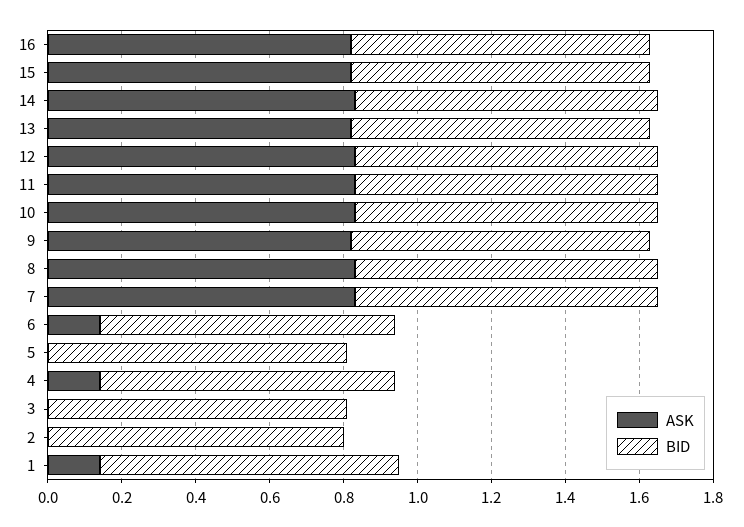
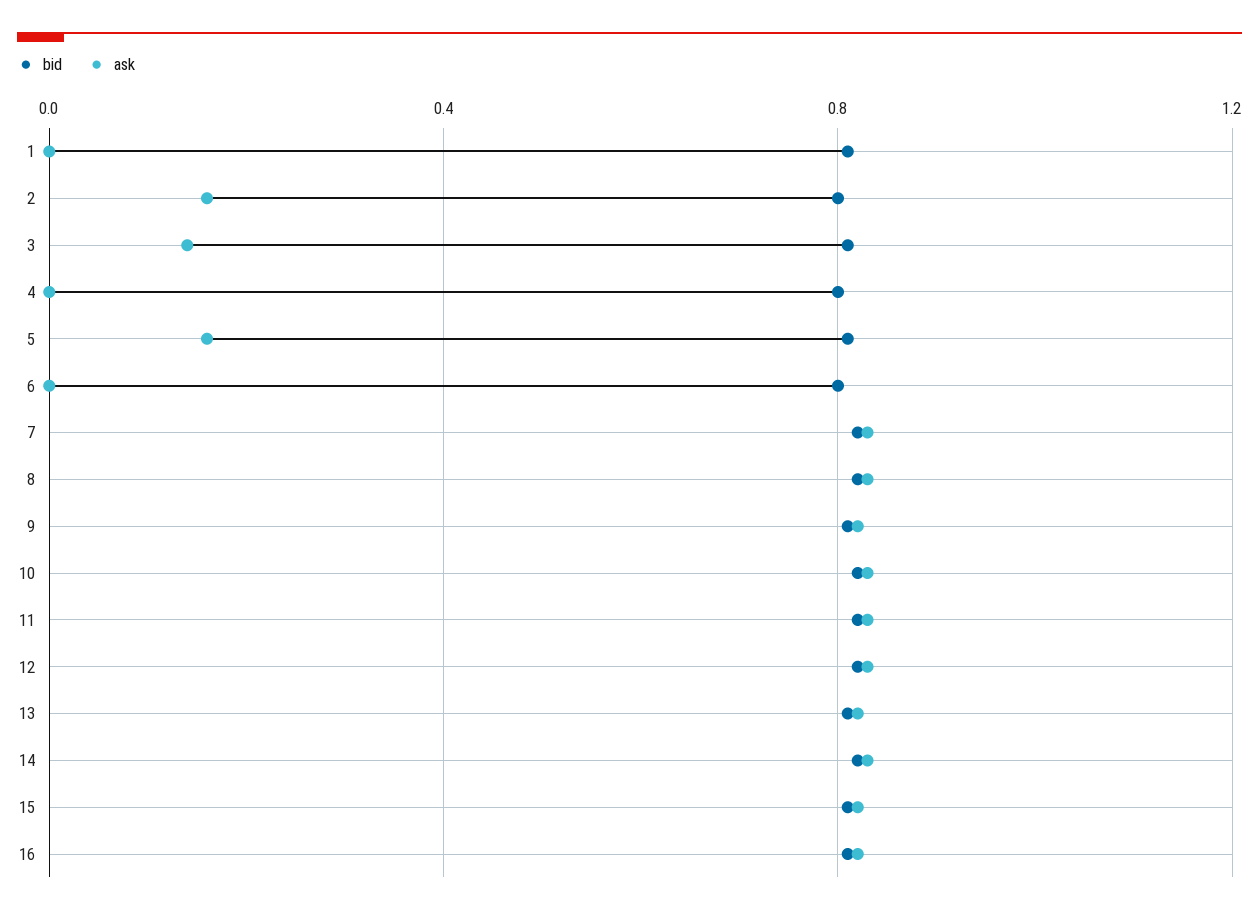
  {
    "ASK": {
      "16": 0.8,
      "15": 0.8,
      "14": 0.85,
      "13": 0.8,
      "12": 0.85,
      "11": 0.85,
      "10": 0.85,
      "9": 0.8,
      "8": 0.85,
      "7": 0.85,
-     "6": 0.15,
+     "6": 0,
-     "5": 0,
+     "5": 0.15,
-     "4": 0.15,
+     "4": 0,
-     "3": 0,
+     "3": 0.15,
-     "2": 0,
+     "2": 0.15,
-     "1": 0.15
+     "1": 0
    },
    "BID": {
      "16": 0.8,
      "15": 0.8,
      "14": 0.8,
      "13": 0.8,
      "12": 0.8,
      "11": 0.8,
      "10": 0.8,
      "9": 0.8,
      "8": 0.8,
      "7": 0.8,
      "6": 0.8,
      "5": 0.8,
      "4": 0.8,
      "3": 0.8,
      "2": 0.8,
      "1": 0.8
    }
  }

